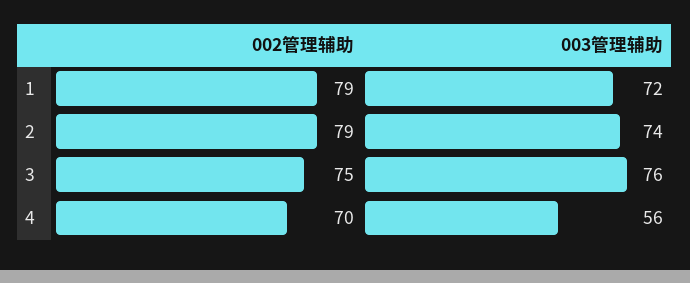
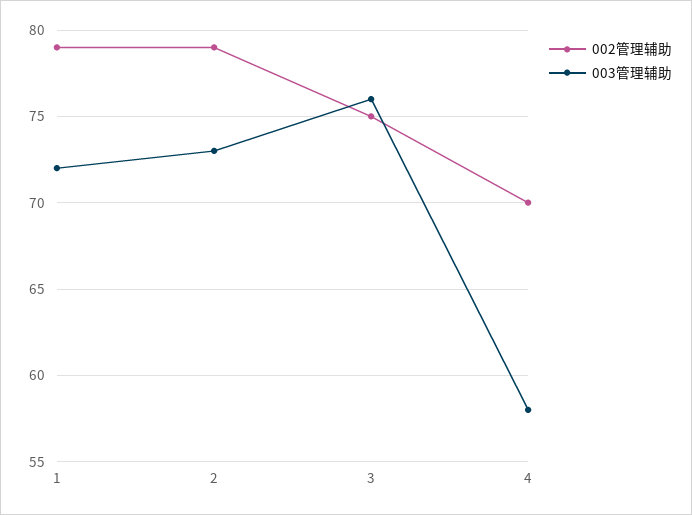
  {
    "002管理辅助": {
      "1": 79,
      "2": 79,
      "3": 75,
      "4": 70
    },
    "003管理辅助": {
      "1": 72,
-     "2": 74,
+     "2": 73,
      "3": 76,
-     "4": 56
+     "4": 58
    }
  }

